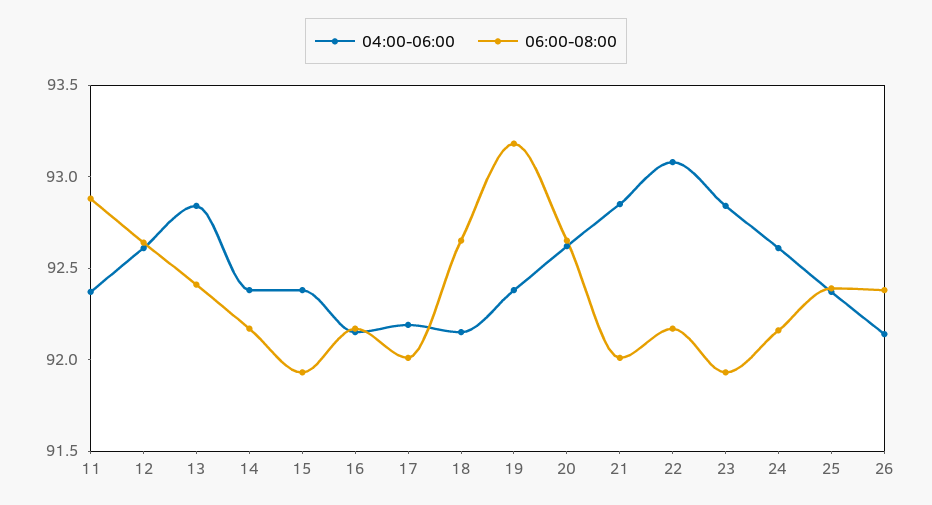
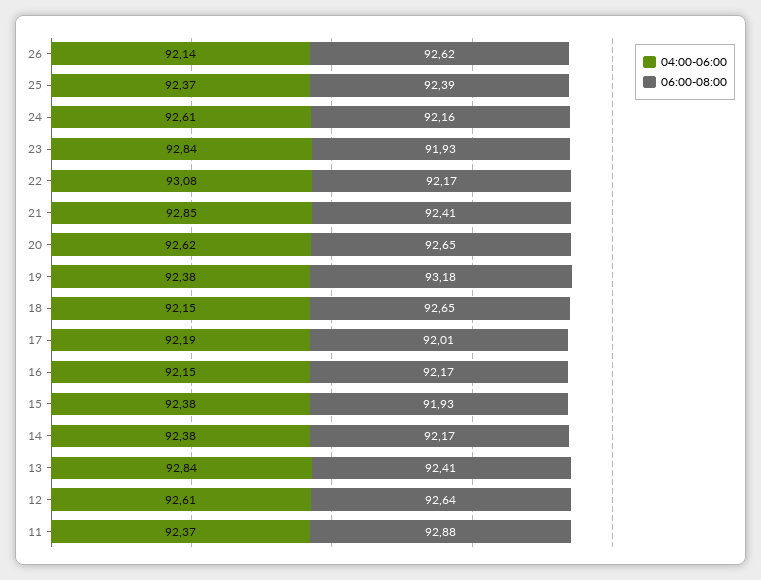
  {
    "04:00-06:00": {
      "11": 92.37,
      "12": 92.61,
      "13": 92.84,
      "14": 92.38,
      "15": 92.38,
      "16": 92.15,
      "17": 92.19,
      "18": 92.15,
      "19": 92.38,
      "20": 92.62,
      "21": 92.85,
      "22": 93.08,
      "23": 92.84,
      "24": 92.61,
      "25": 92.37,
      "26": 92.14
    },
    "06:00-08:00": {
      "11": 92.88,
      "12": 92.64,
      "13": 92.41,
      "14": 92.17,
      "15": 91.93,
      "16": 92.17,
      "17": 92.01,
      "18": 92.65,
      "19": 93.18,
      "20": 92.65,
-     "21": 92,
+     "21": 92.41,
      "22": 92.17,
      "23": 91.93,
      "24": 92.16,
      "25": 92.39,
-     "26": 92.4
+     "26": 92.62
    }
  }

